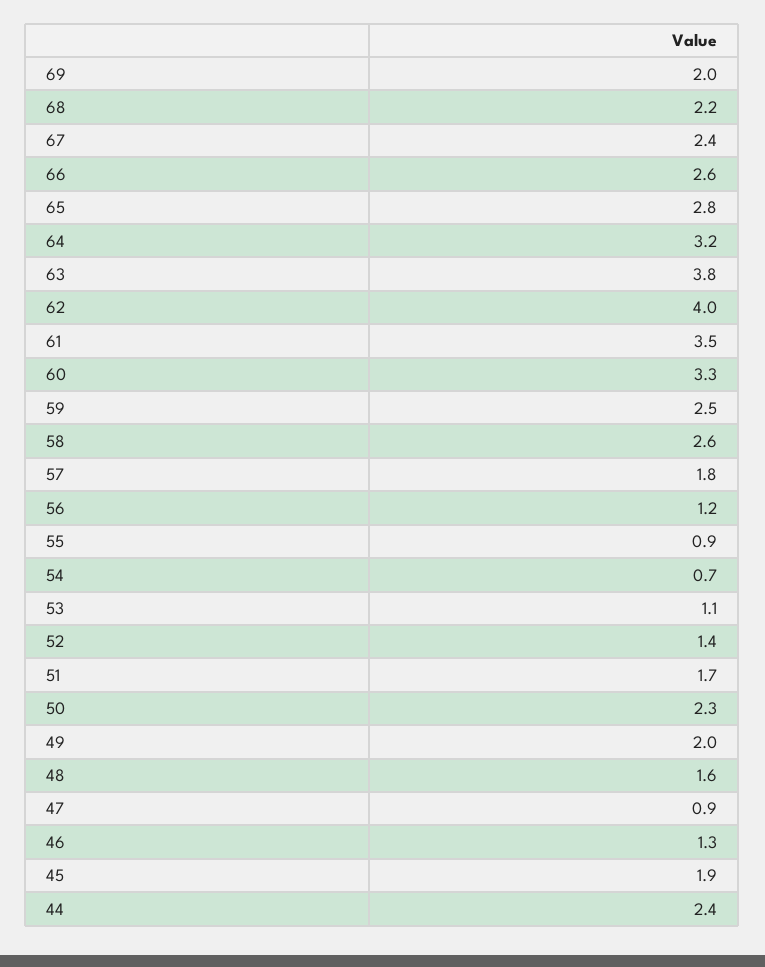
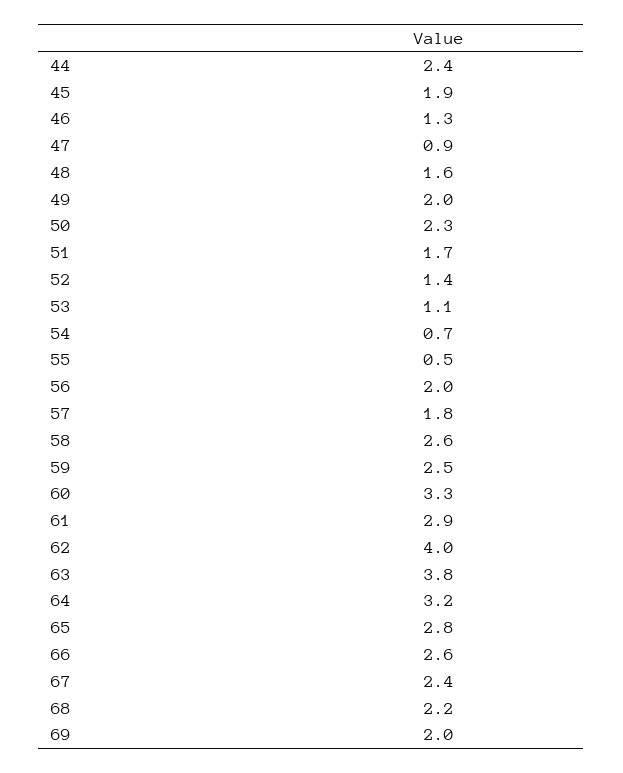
  {
    "69": 2,
    "68": 2.2,
    "67": 2.4,
    "66": 2.6,
    "65": 2.8,
    "64": 3.2,
    "63": 3.8,
    "62": 4,
-   "61": 3.5,
+   "61": 2.9,
    "60": 3.3,
    "59": 2.5,
    "58": 2.6,
    "57": 1.8,
-   "56": 1.2,
+   "56": 2,
-   "55": 0.9,
+   "55": 0.5,
    "54": 0.7,
    "53": 1.1,
    "52": 1.4,
    "51": 1.7,
    "50": 2.3,
    "49": 2,
    "48": 1.6,
    "47": 0.9,
    "46": 1.3,
    "45": 1.9,
    "44": 2.4
  }

